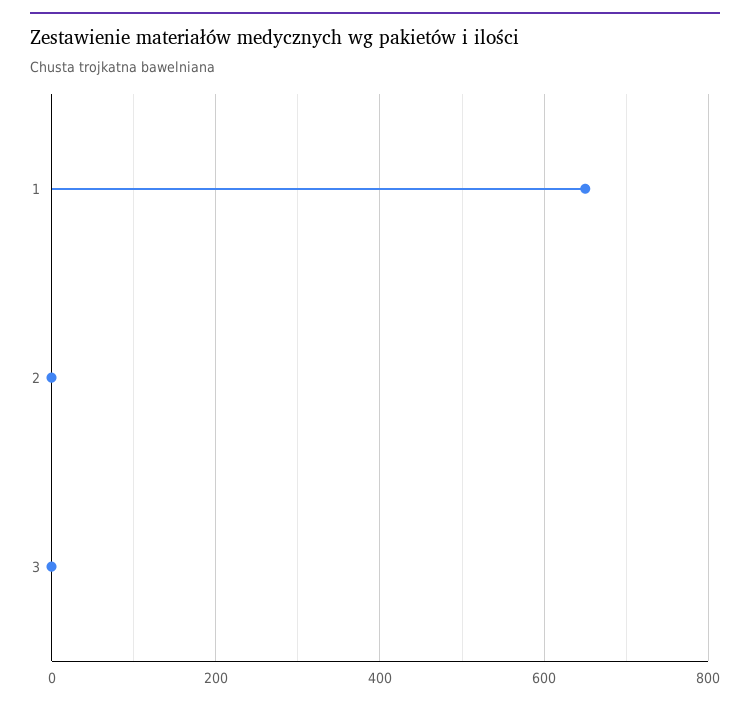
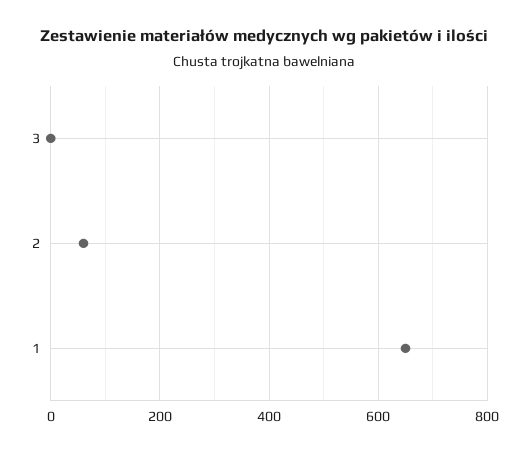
  {
    "1": 660,
-   "2": 0,
+   "2": 60,
    "3": 0
  }

